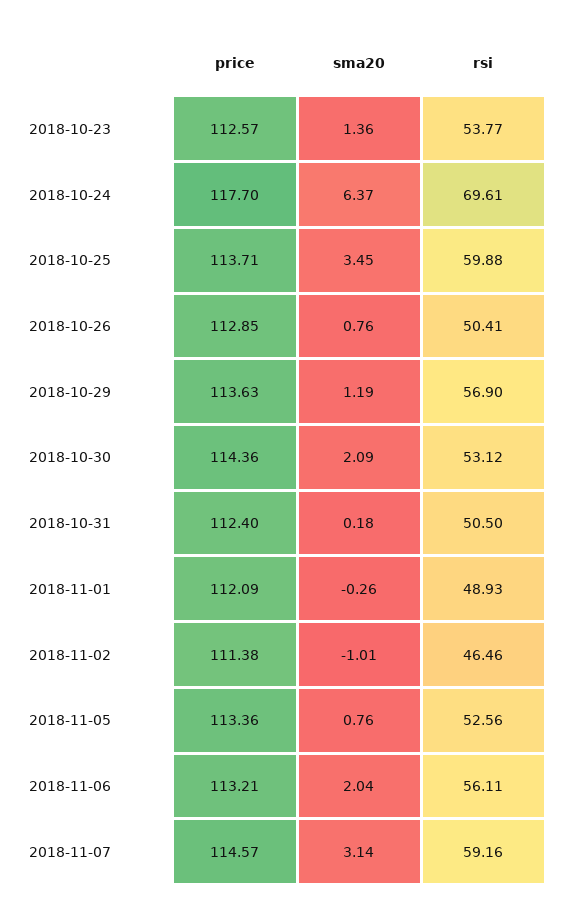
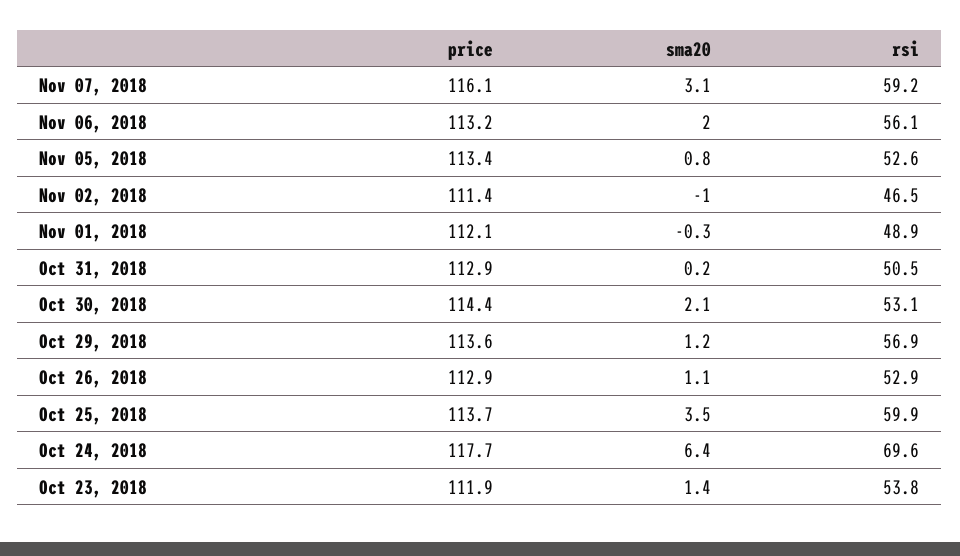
  {
    "price": {
-     "2018-10-23": 112.57,
+     "2018-10-23": 111.9,
      "2018-10-24": 117.7,
      "2018-10-25": 113.71,
      "2018-10-26": 112.85,
      "2018-10-29": 113.63,
      "2018-10-30": 114.36,
-     "2018-10-31": 112.4,
+     "2018-10-31": 112.9,
      "2018-11-01": 112.09,
      "2018-11-02": 111.38,
      "2018-11-05": 113.36,
      "2018-11-06": 113.21,
-     "2018-11-07": 114.57
+     "2018-11-07": 116.1
    },
    "sma20": {
      "2018-10-23": 1.36,
      "2018-10-24": 6.37,
      "2018-10-25": 3.45,
-     "2018-10-26": 0.76,
+     "2018-10-26": 1.1,
      "2018-10-29": 1.19,
      "2018-10-30": 2.09,
      "2018-10-31": 0.18,
      "2018-11-01": -0.26,
      "2018-11-02": -1.01,
      "2018-11-05": 0.76,
      "2018-11-06": 2.04,
      "2018-11-07": 3.14
    },
    "rsi": {
      "2018-10-23": 53.77,
      "2018-10-24": 69.61,
      "2018-10-25": 59.88,
-     "2018-10-26": 50.41,
+     "2018-10-26": 52.9,
      "2018-10-29": 56.9,
      "2018-10-30": 53.12,
      "2018-10-31": 50.5,
      "2018-11-01": 48.93,
      "2018-11-02": 46.46,
      "2018-11-05": 52.56,
      "2018-11-06": 56.11,
      "2018-11-07": 59.16
    }
  }

